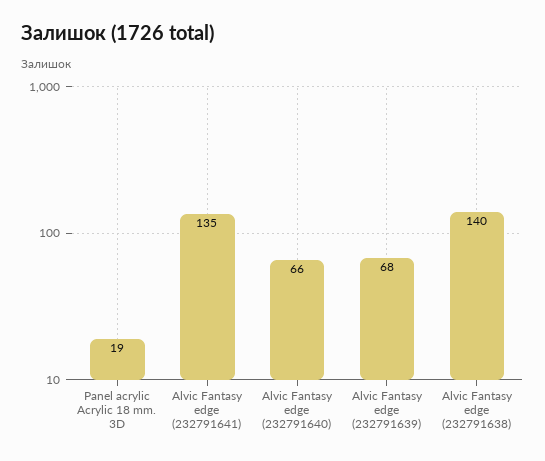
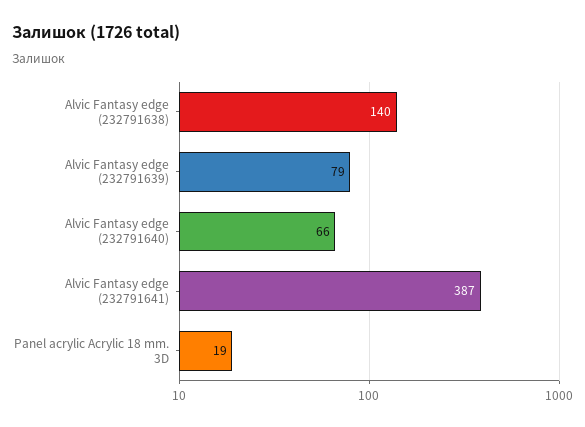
  {
    "Panel acrylic Acrylic 18 mm. 3D": 19,
-   "Alvic Fantasy edge (232791641)": 135,
+   "Alvic Fantasy edge (232791641)": 387,
    "Alvic Fantasy edge (232791640)": 66,
-   "Alvic Fantasy edge (232791639)": 68,
+   "Alvic Fantasy edge (232791639)": 79,
    "Alvic Fantasy edge (232791638)": 140
  }

